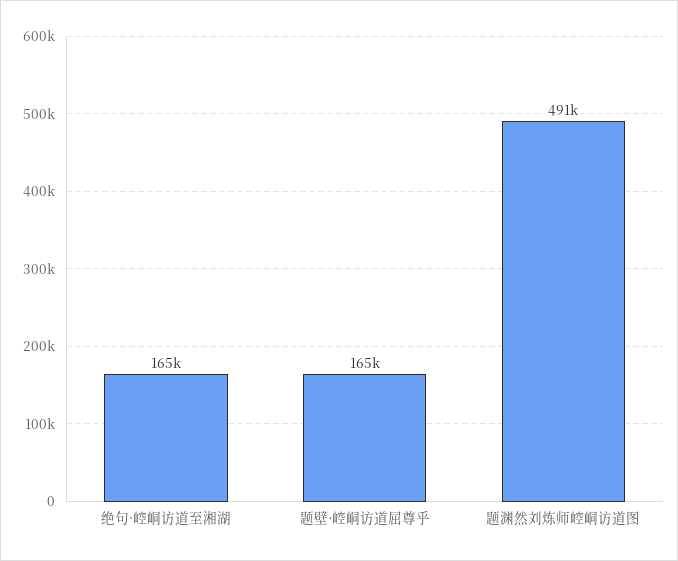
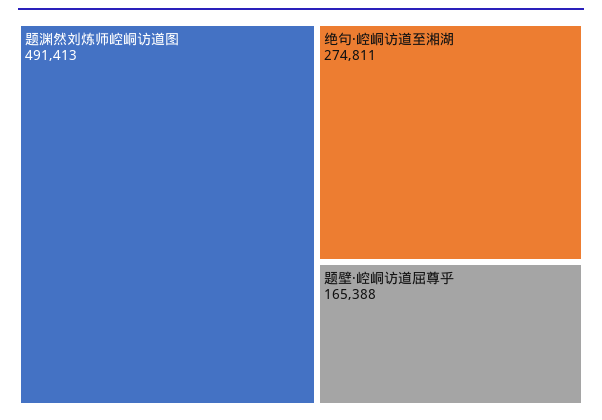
  {
-   "绝句·崆峒访道至湘湖": 165000,
+   "绝句·崆峒访道至湘湖": 274811,
    "题壁·崆峒访道屈尊乎": 165388,
    "题渊然刘炼师崆峒访道图": 491413
  }

